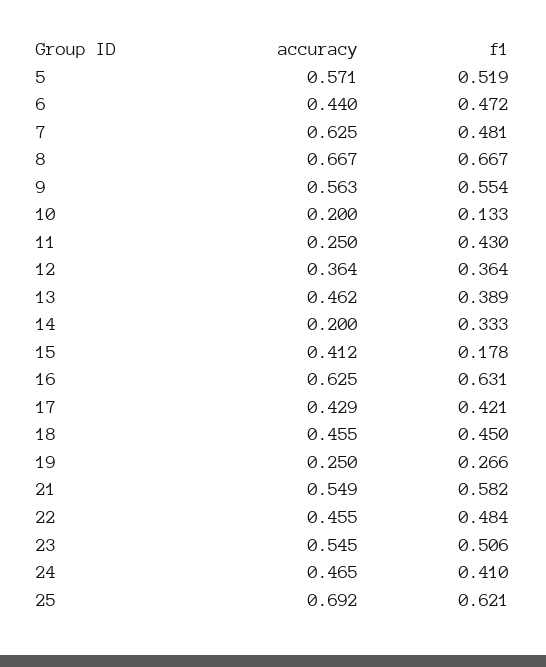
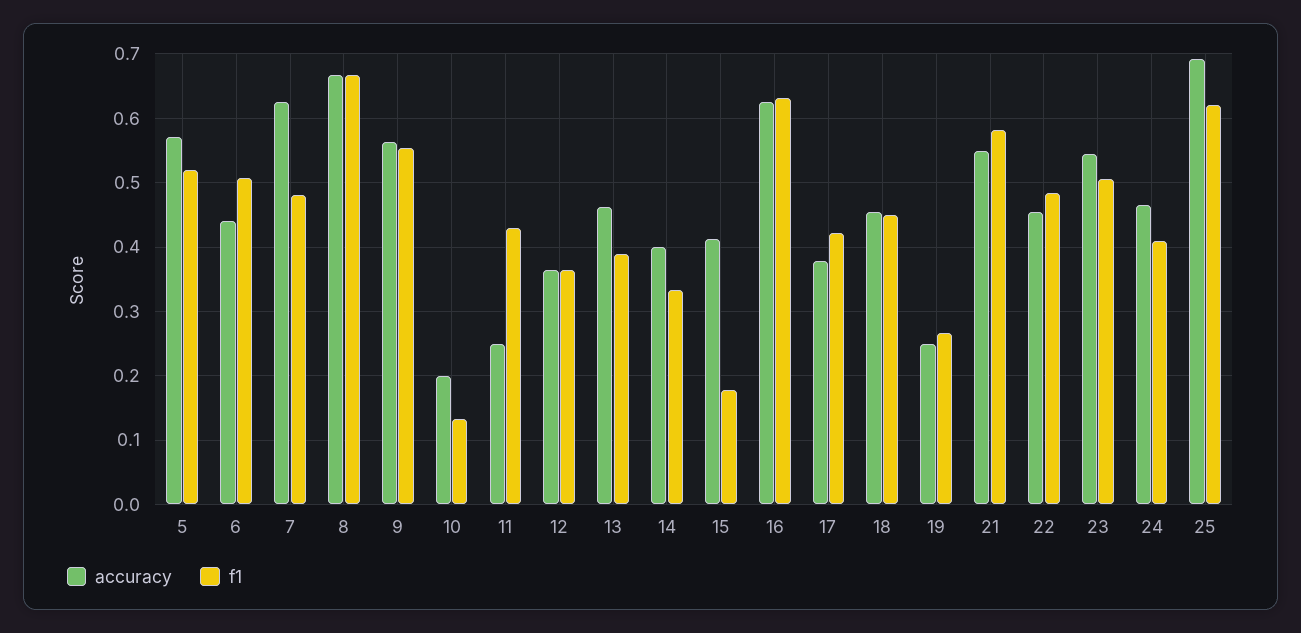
  {
    "accuracy": {
      "5": 0.571,
      "6": 0.44,
      "7": 0.625,
      "8": 0.667,
      "9": 0.563,
      "10": 0.2,
      "11": 0.25,
      "12": 0.364,
      "13": 0.462,
-     "14": 0.2,
+     "14": 0.4,
      "15": 0.412,
      "16": 0.625,
-     "17": 0.429,
+     "17": 0.38,
      "18": 0.455,
      "19": 0.25,
      "21": 0.549,
      "22": 0.455,
      "23": 0.545,
      "24": 0.465,
      "25": 0.692
    },
    "f1": {
      "5": 0.519,
-     "6": 0.472,
+     "6": 0.51,
      "7": 0.481,
      "8": 0.667,
      "9": 0.554,
      "10": 0.133,
      "11": 0.43,
      "12": 0.364,
      "13": 0.389,
      "14": 0.333,
      "15": 0.178,
      "16": 0.631,
      "17": 0.421,
      "18": 0.45,
      "19": 0.266,
      "21": 0.582,
      "22": 0.484,
      "23": 0.506,
      "24": 0.41,
      "25": 0.621
    }
  }

